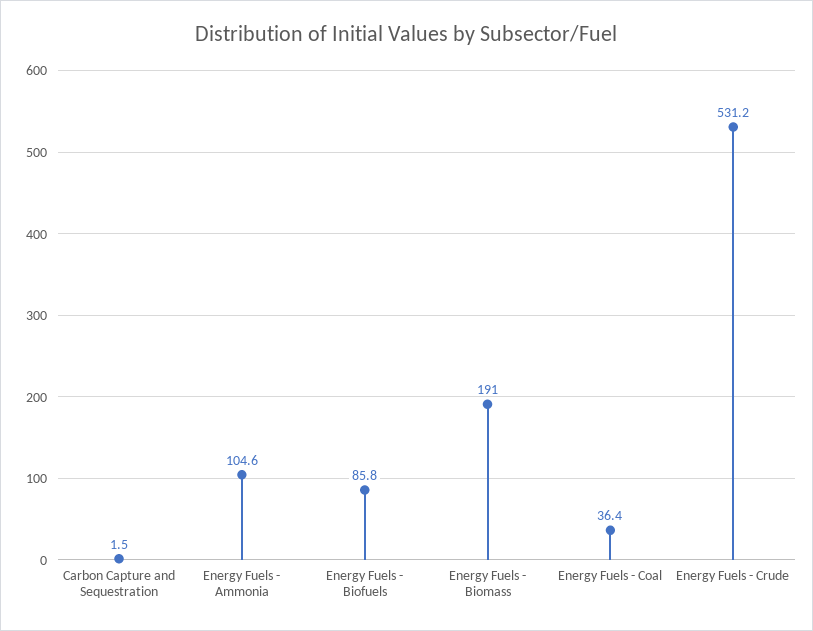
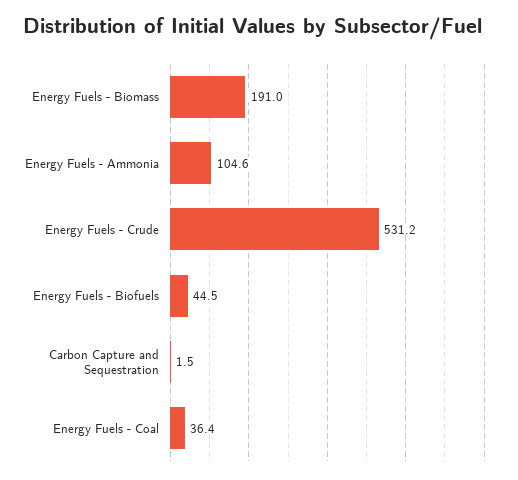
  {
    "Carbon Capture and Sequestration": 1.5,
    "Energy Fuels - Ammonia": 104.6,
-   "Energy Fuels - Biofuels": 85.8,
+   "Energy Fuels - Biofuels": 44.5,
    "Energy Fuels - Biomass": 191,
    "Energy Fuels - Coal": 36.4,
    "Energy Fuels - Crude": 531.2
  }

